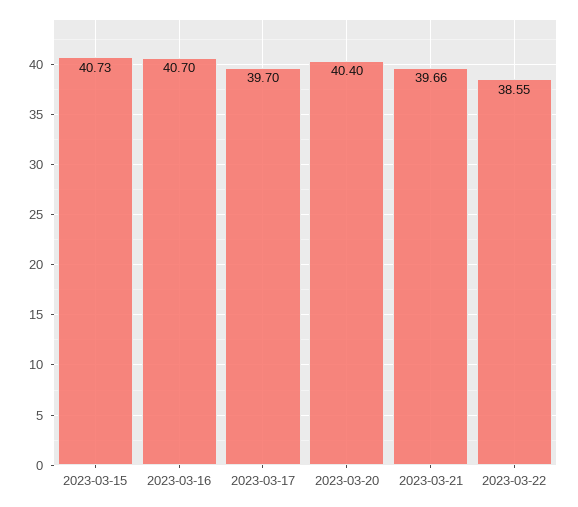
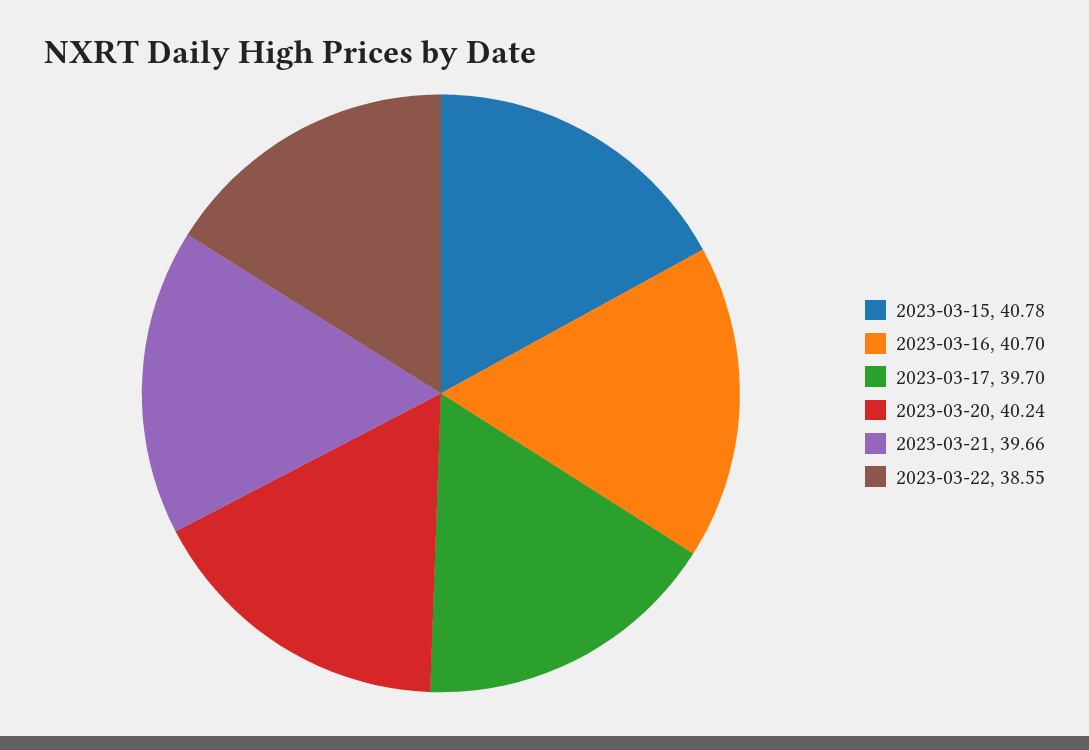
  {
-   "2023-03-15": 40.73,
+   "2023-03-15": 40.78,
    "2023-03-16": 40.7,
    "2023-03-17": 39.7,
-   "2023-03-20": 40.4,
+   "2023-03-20": 40.24,
    "2023-03-21": 39.66,
    "2023-03-22": 38.55
  }

